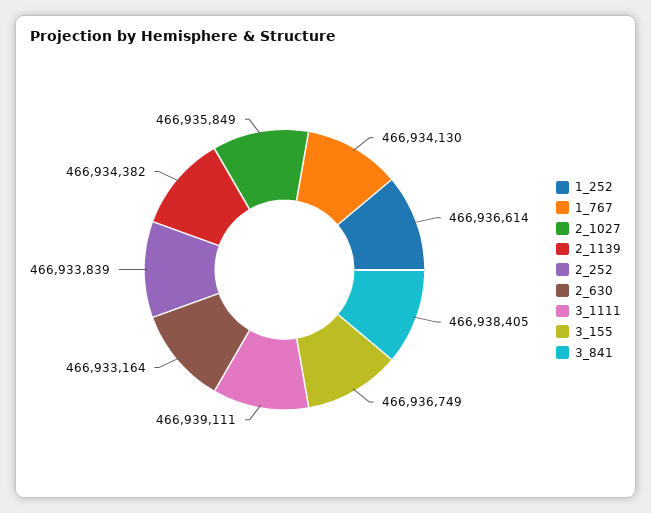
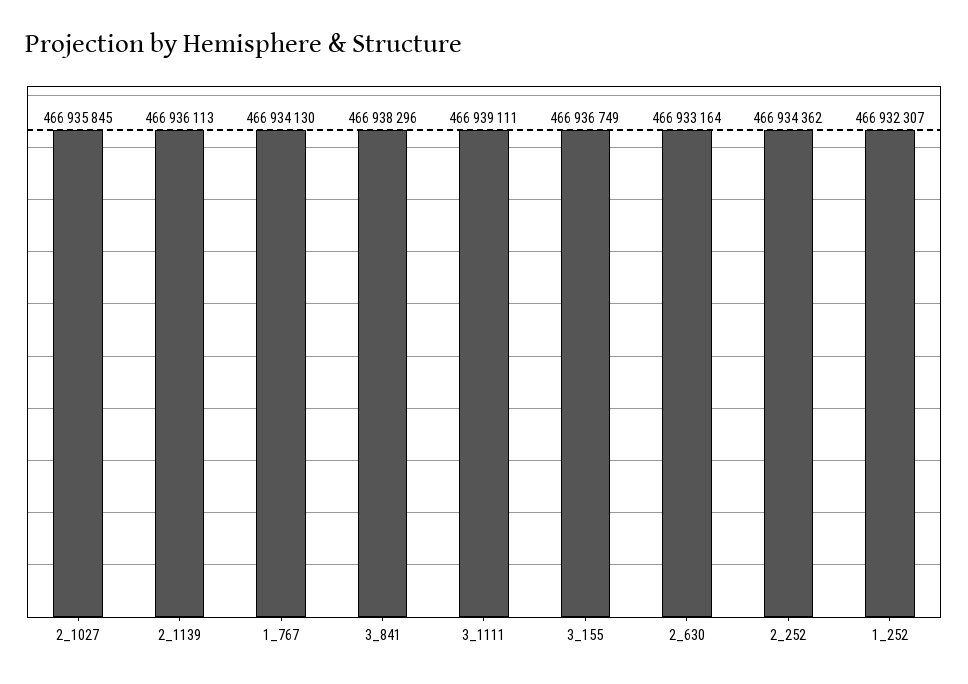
  {
-   "1_252": 466936614,
+   "1_252": 466932307,
    "1_767": 466934130,
-   "2_1027": 466935849,
+   "2_1027": 466935845,
-   "2_1139": 466934382,
+   "2_1139": 466936113,
-   "2_252": 466933839,
+   "2_252": 466934362,
    "2_630": 466933164,
    "3_1111": 466939111,
    "3_155": 466936749,
-   "3_841": 466938405
+   "3_841": 466938296
  }

